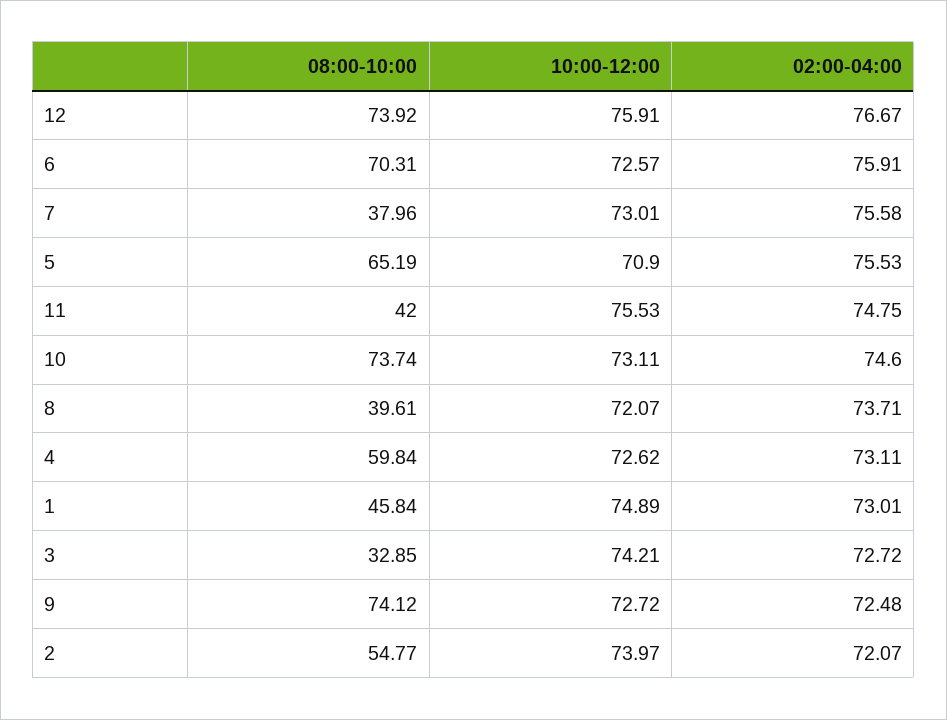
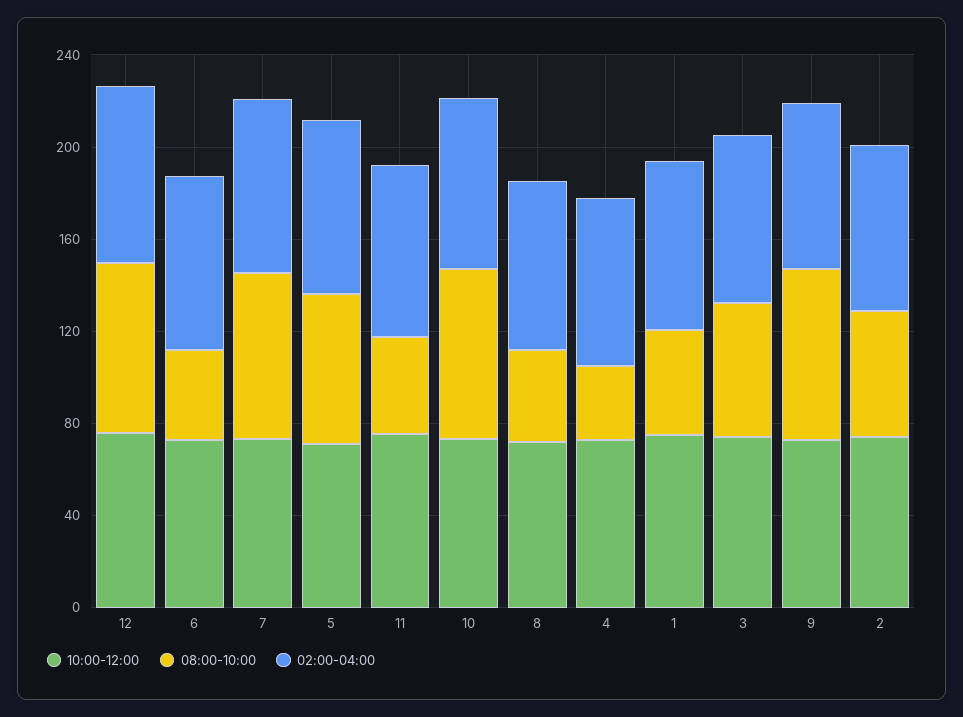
  {
    "08:00-10:00": {
      "12": 73.92,
-     "6": 70.31,
+     "6": 40,
-     "7": 37.96,
+     "7": 70,
      "5": 65.19,
      "11": 42,
      "10": 73.74,
      "8": 39.61,
-     "4": 59.84,
+     "4": 30,
      "1": 45.84,
-     "3": 32.85,
+     "3": 60,
      "9": 74.12,
      "2": 54.77
    },
    "10:00-12:00": {
      "12": 75.91,
      "6": 72.57,
      "7": 73.01,
      "5": 70.9,
      "11": 75.53,
      "10": 73.11,
      "8": 72.07,
      "4": 72.62,
      "1": 74.89,
      "3": 74.21,
      "9": 72.72,
      "2": 73.97
    },
    "02:00-04:00": {
      "12": 76.67,
      "6": 75.91,
      "7": 75.58,
      "5": 75.53,
      "11": 74.75,
      "10": 74.6,
      "8": 73.71,
      "4": 73.11,
      "1": 73.01,
      "3": 72.72,
      "9": 72.48,
      "2": 72.07
    }
  }

